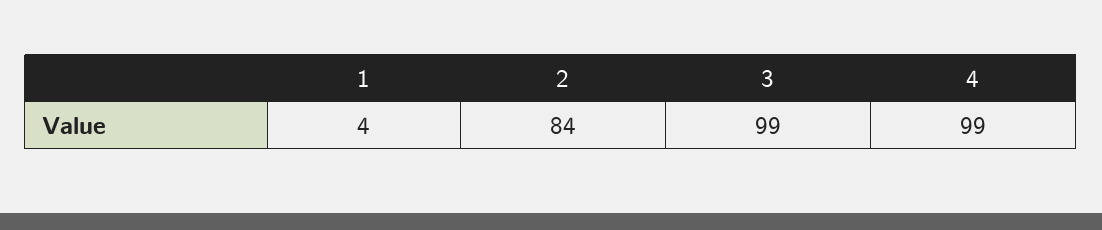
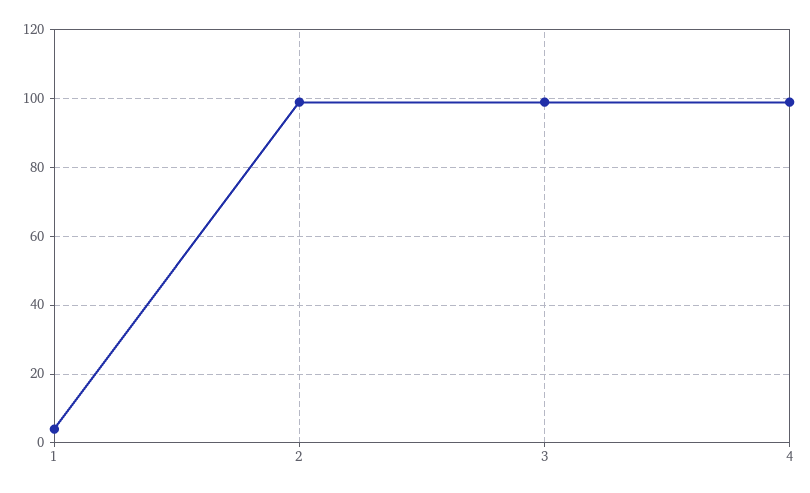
  {
    "1": 4,
-   "2": 84,
+   "2": 100,
    "3": 99,
    "4": 99
  }

